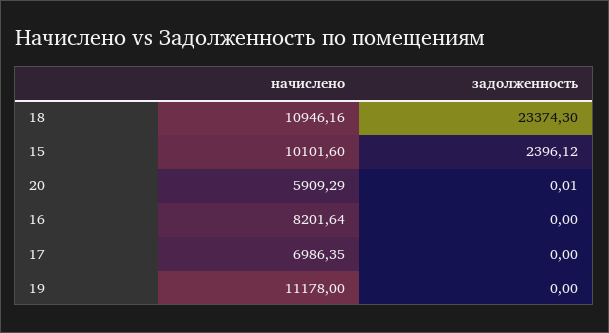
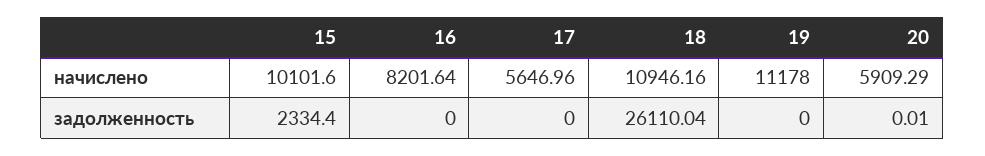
  {
    "начислено": {
      "18": 10946.16,
      "15": 10101.6,
      "20": 5909.29,
      "16": 8201.64,
-     "17": 6986.35,
+     "17": 5646.96,
      "19": 11178
    },
    "задолженность": {
-     "18": 23374.3,
+     "18": 26110.04,
-     "15": 2396.12,
+     "15": 2334.4,
      "20": 0.01,
      "16": 0,
      "17": 0,
      "19": 0
    }
  }

